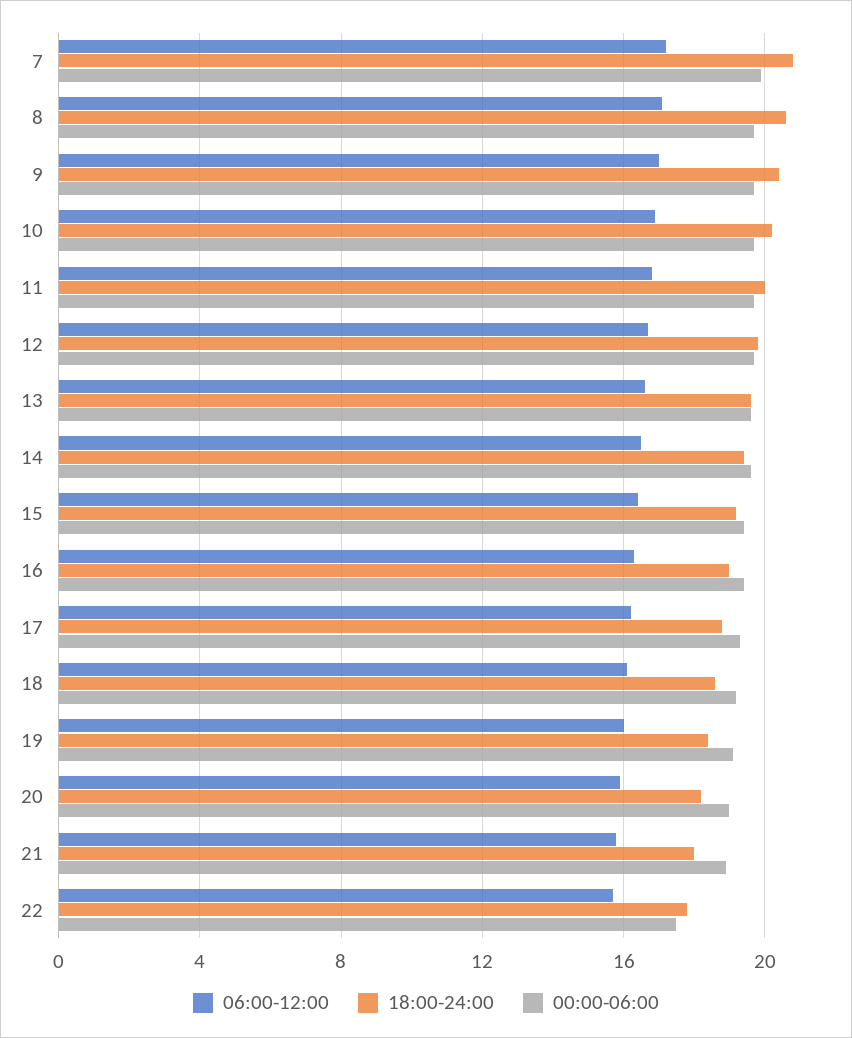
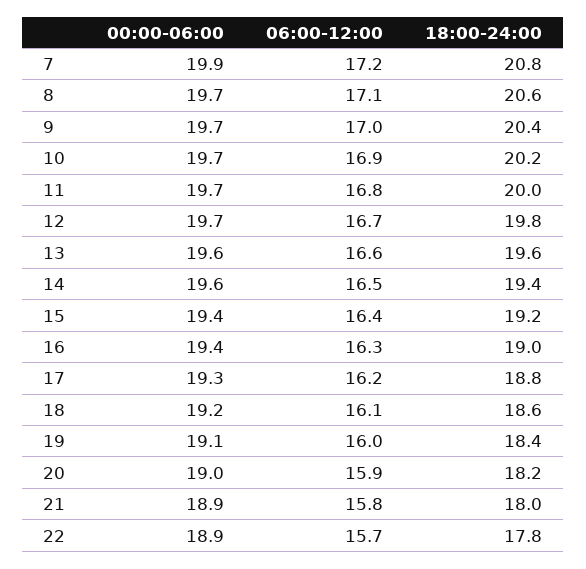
  {
    "06:00-12:00": {
      "7": 17.2,
      "8": 17.1,
      "9": 17,
      "10": 16.9,
      "11": 16.8,
      "12": 16.7,
      "13": 16.6,
      "14": 16.5,
      "15": 16.4,
      "16": 16.3,
      "17": 16.2,
      "18": 16.1,
      "19": 16,
      "20": 15.9,
      "21": 15.8,
      "22": 15.7
    },
    "18:00-24:00": {
      "7": 20.8,
      "8": 20.6,
      "9": 20.4,
      "10": 20.2,
      "11": 20,
      "12": 19.8,
      "13": 19.6,
      "14": 19.4,
      "15": 19.2,
      "16": 19,
      "17": 18.8,
      "18": 18.6,
      "19": 18.4,
      "20": 18.2,
      "21": 18,
      "22": 17.8
    },
    "00:00-06:00": {
      "7": 19.9,
      "8": 19.7,
      "9": 19.7,
      "10": 19.7,
      "11": 19.7,
      "12": 19.7,
      "13": 19.6,
      "14": 19.6,
      "15": 19.4,
      "16": 19.4,
      "17": 19.3,
      "18": 19.2,
      "19": 19.1,
      "20": 19,
      "21": 18.9,
-     "22": 17.5
+     "22": 18.9
    }
  }

